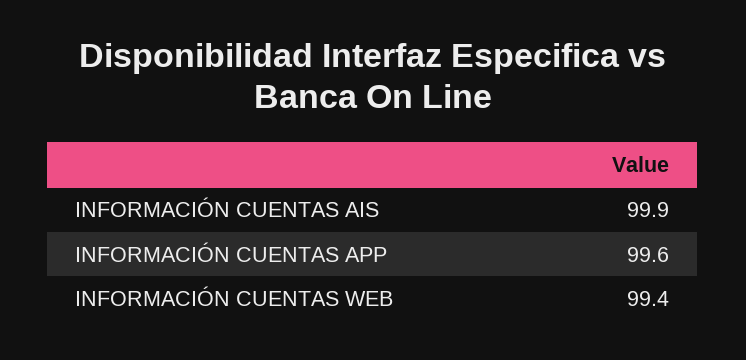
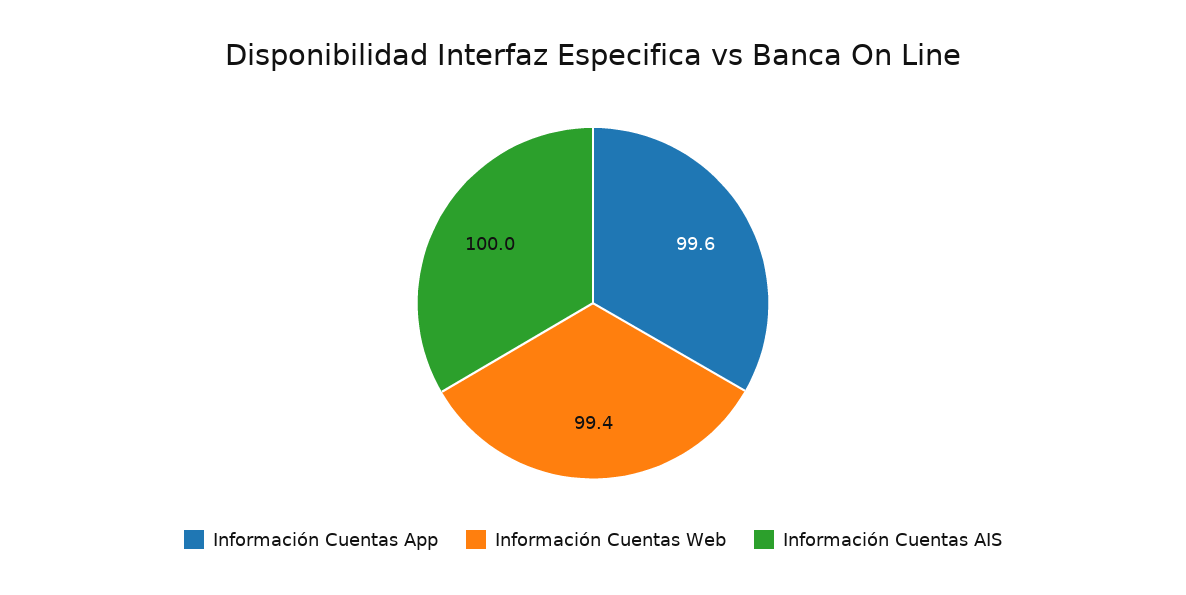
  {
-   "INFORMACIÓN CUENTAS AIS": 99.9,
+   "INFORMACIÓN CUENTAS AIS": 100,
    "INFORMACIÓN CUENTAS APP": 99.6,
    "INFORMACIÓN CUENTAS WEB": 99.4
  }

